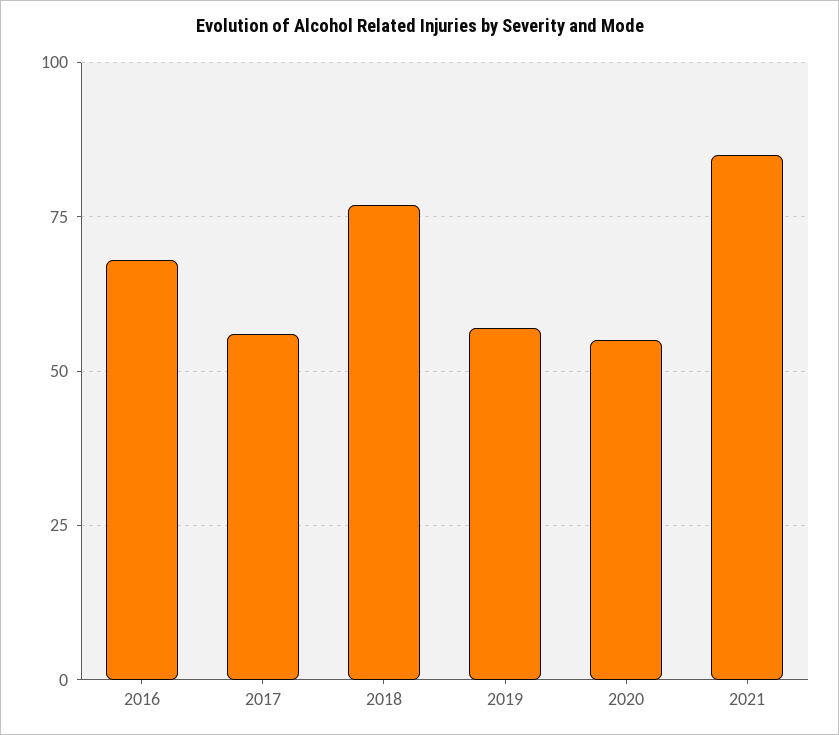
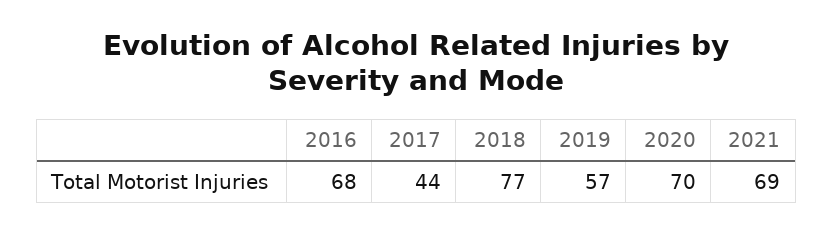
  {
    "2016": 68,
-   "2017": 55,
+   "2017": 44,
    "2018": 77,
    "2019": 57,
-   "2020": 55,
+   "2020": 70,
-   "2021": 85
+   "2021": 69
  }

